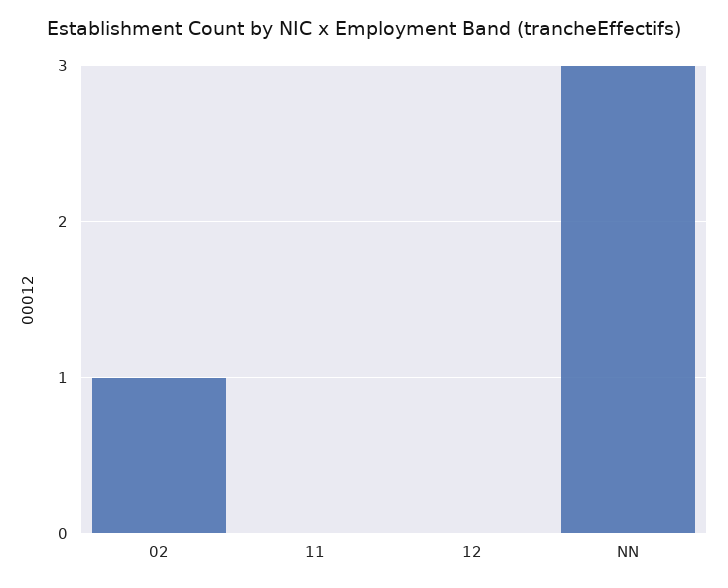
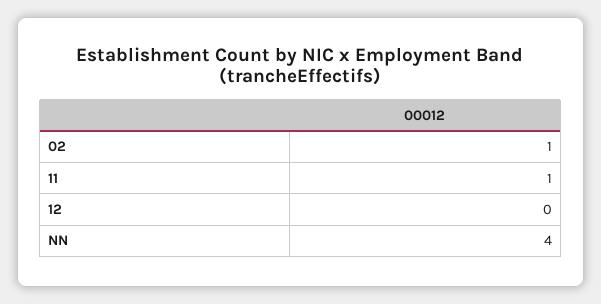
  {
    "02": 1,
-   "11": 0,
+   "11": 1,
    "12": 0,
-   "NN": 3
+   "NN": 4
  }

